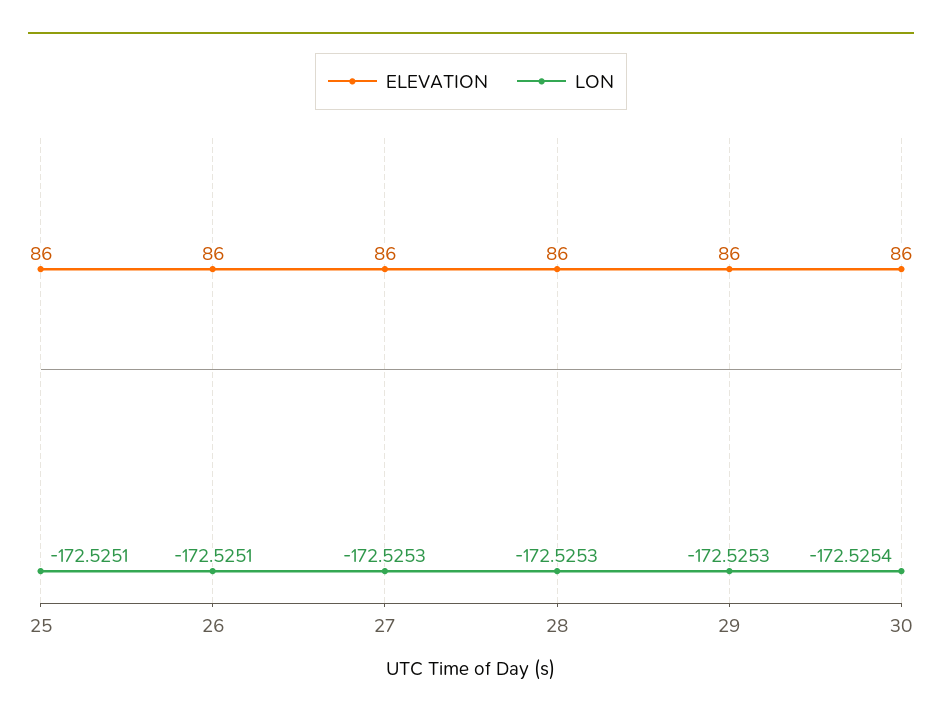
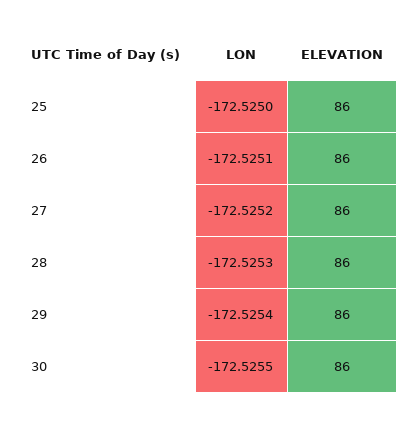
  {
    "ELEVATION": {
      "25": 86,
      "26": 86,
      "27": 86,
      "28": 86,
      "29": 86,
      "30": 86
    },
    "LON": {
-     "25": -172.5251,
+     "25": -172.525,
      "26": -172.5251,
-     "27": -172.5253,
+     "27": -172.5252,
      "28": -172.5253,
-     "29": -172.5253,
+     "29": -172.5254,
-     "30": -172.5254
+     "30": -172.5255
    }
  }

